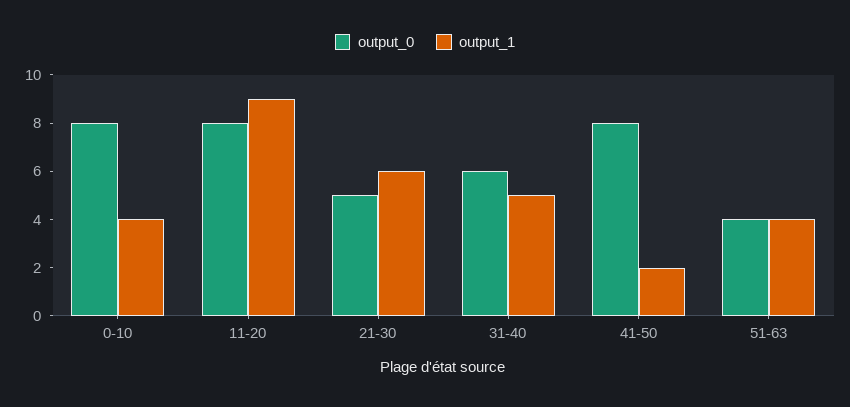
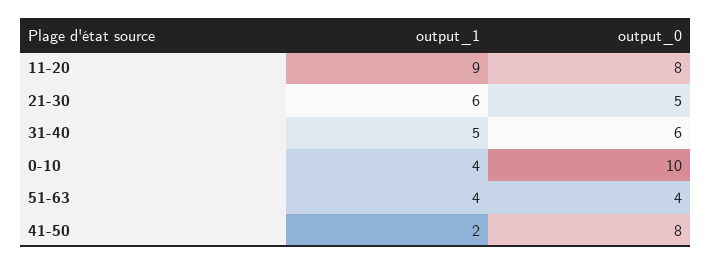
  {
    "output_0": {
-     "0-10": 8,
+     "0-10": 10,
      "11-20": 8,
      "21-30": 5,
      "31-40": 6,
      "41-50": 8,
      "51-63": 4
    },
    "output_1": {
      "0-10": 4,
      "11-20": 9,
      "21-30": 6,
      "31-40": 5,
      "41-50": 2,
      "51-63": 4
    }
  }

